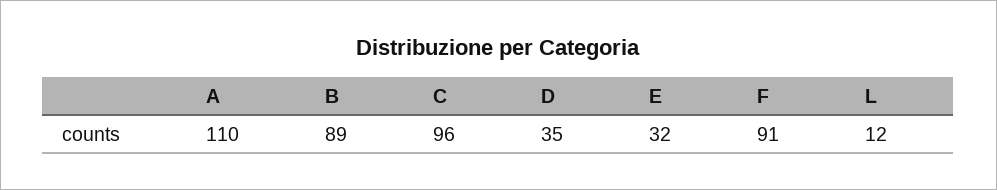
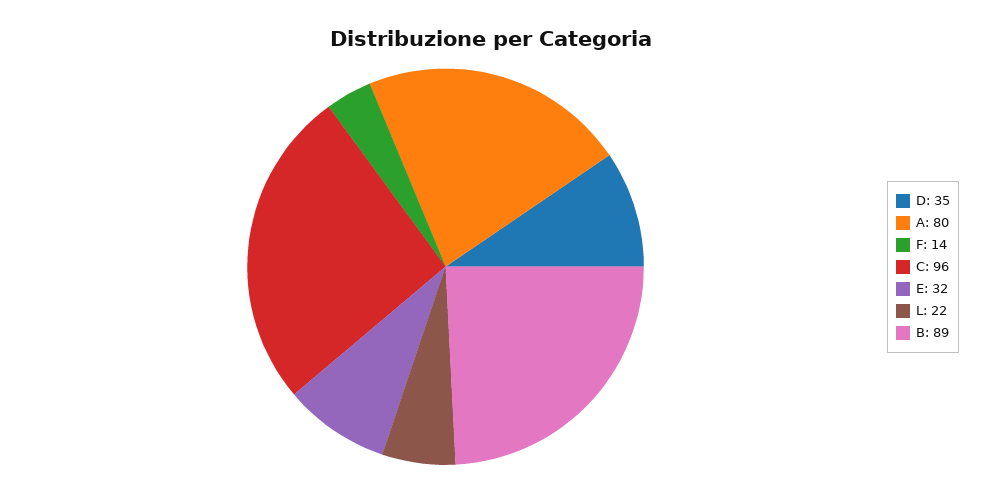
  {
-   "A": 110,
+   "A": 80,
    "B": 89,
    "C": 96,
    "D": 35,
    "E": 32,
-   "F": 91,
+   "F": 14,
-   "L": 12
+   "L": 22
  }

